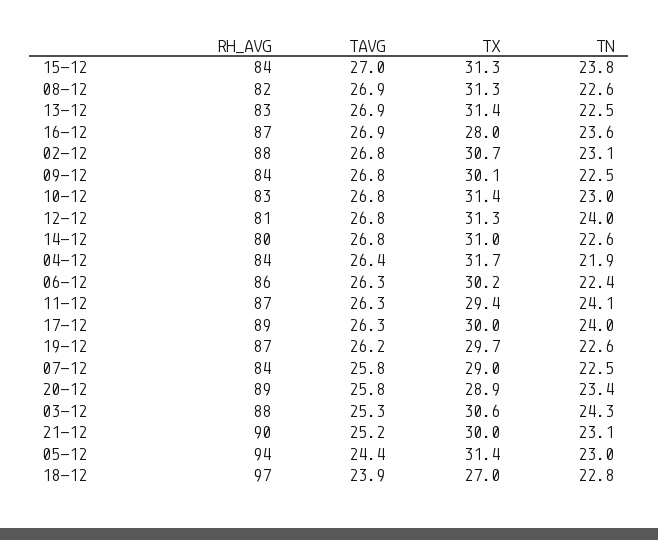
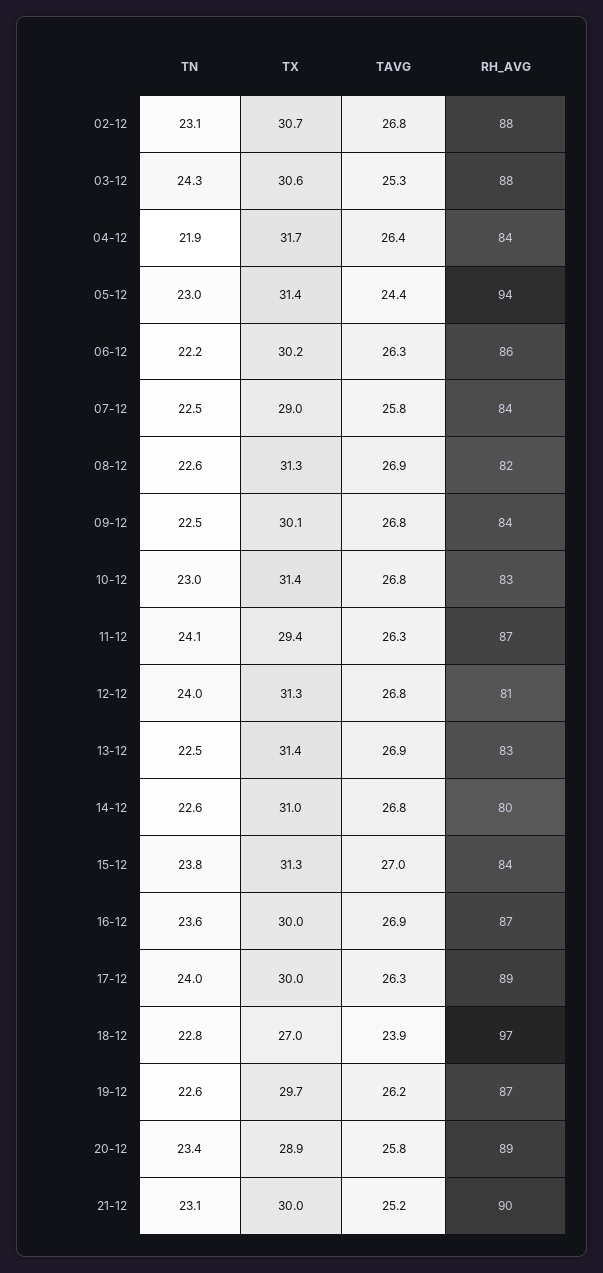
  {
    "RH_AVG": {
      "15-12": 84,
      "08-12": 82,
      "13-12": 83,
      "16-12": 87,
      "02-12": 88,
      "09-12": 84,
      "10-12": 83,
      "12-12": 81,
      "14-12": 80,
      "04-12": 84,
      "06-12": 86,
      "11-12": 87,
      "17-12": 89,
      "19-12": 87,
      "07-12": 84,
      "20-12": 89,
      "03-12": 88,
      "21-12": 90,
      "05-12": 94,
      "18-12": 97
    },
    "TAVG": {
      "15-12": 27,
      "08-12": 26.9,
      "13-12": 26.9,
      "16-12": 26.9,
      "02-12": 26.8,
      "09-12": 26.8,
      "10-12": 26.8,
      "12-12": 26.8,
      "14-12": 26.8,
      "04-12": 26.4,
      "06-12": 26.3,
      "11-12": 26.3,
      "17-12": 26.3,
      "19-12": 26.2,
      "07-12": 25.8,
      "20-12": 25.8,
      "03-12": 25.3,
      "21-12": 25.2,
      "05-12": 24.4,
      "18-12": 23.9
    },
    "TX": {
      "15-12": 31.3,
      "08-12": 31.3,
      "13-12": 31.4,
-     "16-12": 28,
+     "16-12": 30,
      "02-12": 30.7,
      "09-12": 30.1,
      "10-12": 31.4,
      "12-12": 31.3,
      "14-12": 31,
      "04-12": 31.7,
      "06-12": 30.2,
      "11-12": 29.4,
      "17-12": 30,
      "19-12": 29.7,
      "07-12": 29,
      "20-12": 28.9,
      "03-12": 30.6,
      "21-12": 30,
      "05-12": 31.4,
      "18-12": 27
    },
    "TN": {
      "15-12": 23.8,
      "08-12": 22.6,
      "13-12": 22.5,
      "16-12": 23.6,
      "02-12": 23.1,
      "09-12": 22.5,
      "10-12": 23,
      "12-12": 24,
      "14-12": 22.6,
      "04-12": 21.9,
-     "06-12": 22.4,
+     "06-12": 22.2,
      "11-12": 24.1,
      "17-12": 24,
      "19-12": 22.6,
      "07-12": 22.5,
      "20-12": 23.4,
      "03-12": 24.3,
      "21-12": 23.1,
      "05-12": 23,
      "18-12": 22.8
    }
  }

